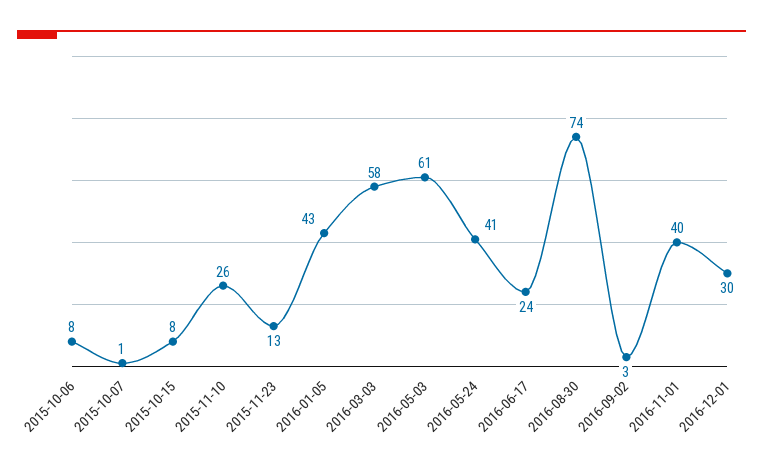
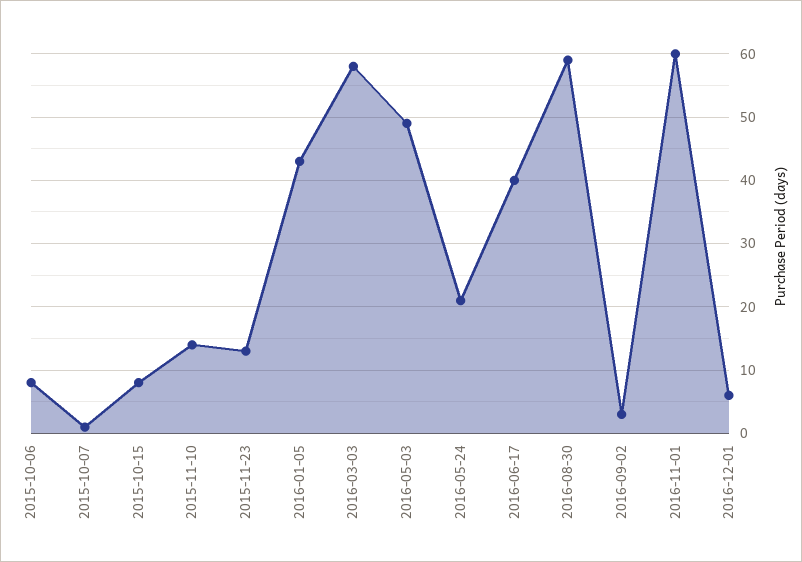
  {
    "2015-10-06": 8,
    "2015-10-07": 1,
    "2015-10-15": 8,
-   "2015-11-10": 26,
+   "2015-11-10": 14,
    "2015-11-23": 13,
    "2016-01-05": 43,
    "2016-03-03": 58,
-   "2016-05-03": 61,
+   "2016-05-03": 49,
-   "2016-05-24": 41,
+   "2016-05-24": 21,
-   "2016-06-17": 24,
+   "2016-06-17": 40,
-   "2016-08-30": 74,
+   "2016-08-30": 59,
    "2016-09-02": 3,
-   "2016-11-01": 40,
+   "2016-11-01": 60,
-   "2016-12-01": 30
+   "2016-12-01": 6
  }

